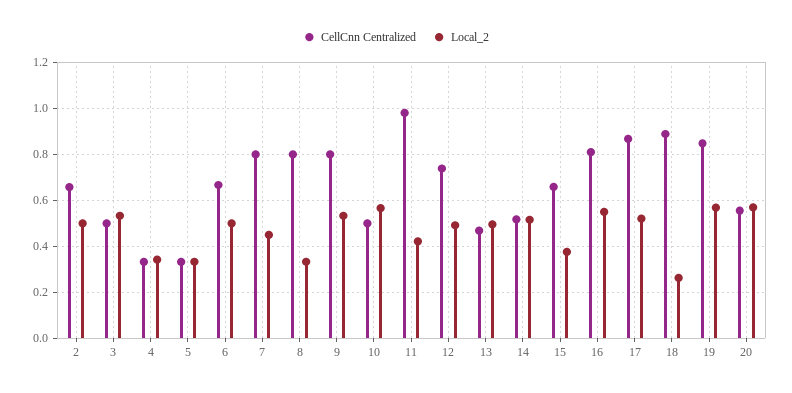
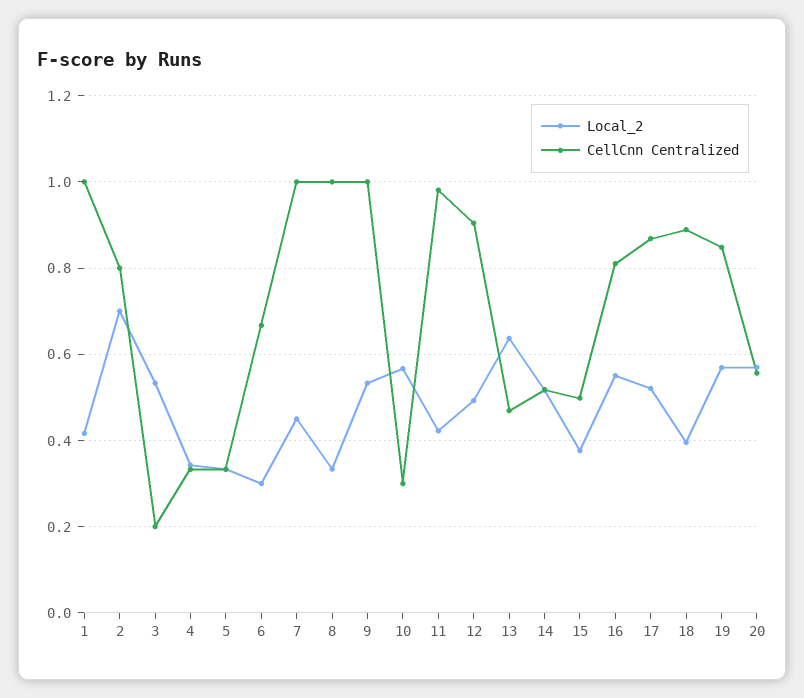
  {
    "CellCnn Centralized": {
-     "2": 0.65,
+     "2": 0.8,
-     "3": 0.5,
+     "3": 0.2,
      "4": 0.34,
      "5": 0.34,
      "6": 0.66,
-     "7": 0.8,
+     "7": 1,
-     "8": 0.8,
+     "8": 1,
-     "9": 0.8,
+     "9": 1,
-     "10": 0.5,
+     "10": 0.3,
      "11": 0.98,
-     "12": 0.75,
+     "12": 0.9,
      "13": 0.46,
      "14": 0.52,
-     "15": 0.65,
+     "15": 0.5,
      "16": 0.82,
      "17": 0.86,
      "18": 0.88,
      "19": 0.84,
-     "20": 0.56
+     "20": 0.56,
+     "1": 1
    },
    "Local_2": {
-     "2": 0.5,
+     "2": 0.7,
      "3": 0.54,
      "4": 0.34,
      "5": 0.34,
-     "6": 0.5,
+     "6": 0.3,
      "7": 0.46,
      "8": 0.34,
      "9": 0.54,
      "10": 0.56,
      "11": 0.42,
      "12": 0.5,
-     "13": 0.5,
+     "13": 0.64,
      "14": 0.52,
      "15": 0.38,
      "16": 0.56,
      "17": 0.52,
-     "18": 0.25,
+     "18": 0.4,
      "19": 0.56,
-     "20": 0.56
+     "20": 0.56,
+     "1": 0.42
    }
  }

